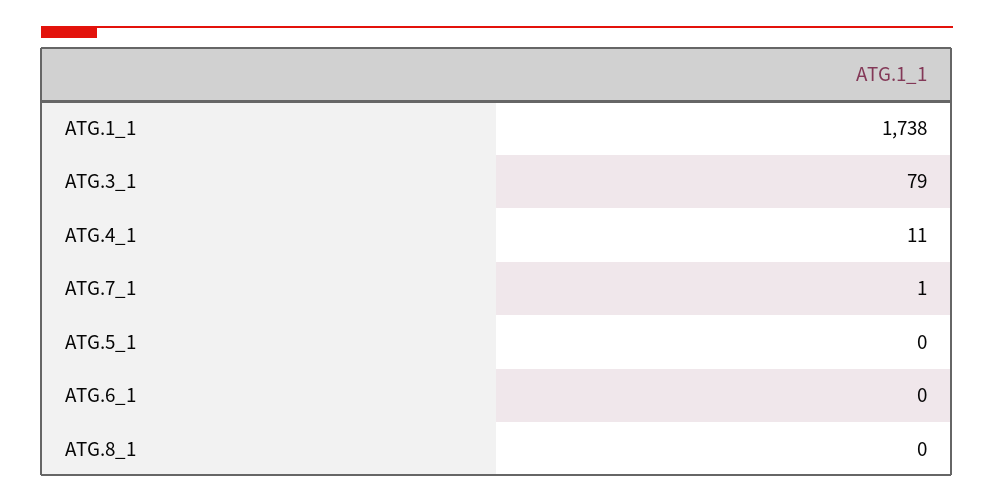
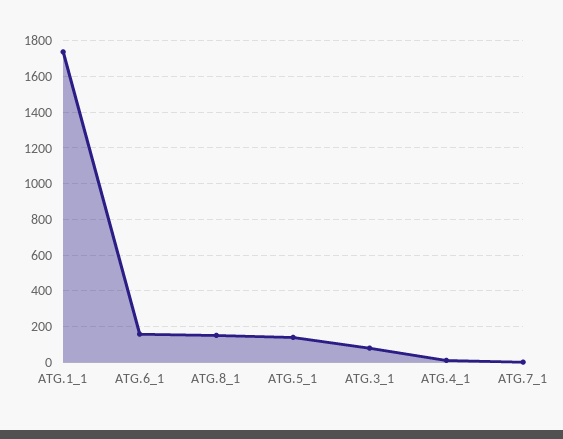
  {
    "ATG.1_1": 1738,
    "ATG.3_1": 79,
    "ATG.4_1": 11,
    "ATG.7_1": 1,
-   "ATG.5_1": 0,
+   "ATG.5_1": 150,
-   "ATG.6_1": 0,
+   "ATG.6_1": 150,
-   "ATG.8_1": 0
+   "ATG.8_1": 150
  }

